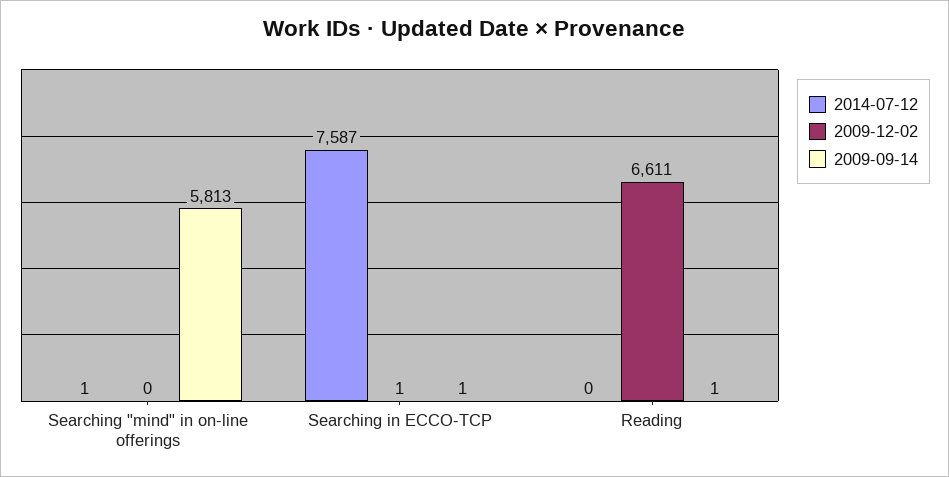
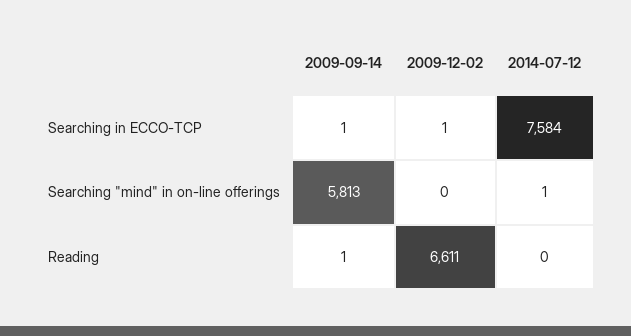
  {
    "2014-07-12": {
      "Searching \"mind\" in on-line offerings": 1,
-     "Searching in ECCO-TCP": 7587,
+     "Searching in ECCO-TCP": 7584,
      "Reading": 0
    },
    "2009-12-02": {
      "Searching \"mind\" in on-line offerings": 0,
      "Searching in ECCO-TCP": 1,
      "Reading": 6611
    },
    "2009-09-14": {
      "Searching \"mind\" in on-line offerings": 5813,
      "Searching in ECCO-TCP": 1,
      "Reading": 1
    }
  }

